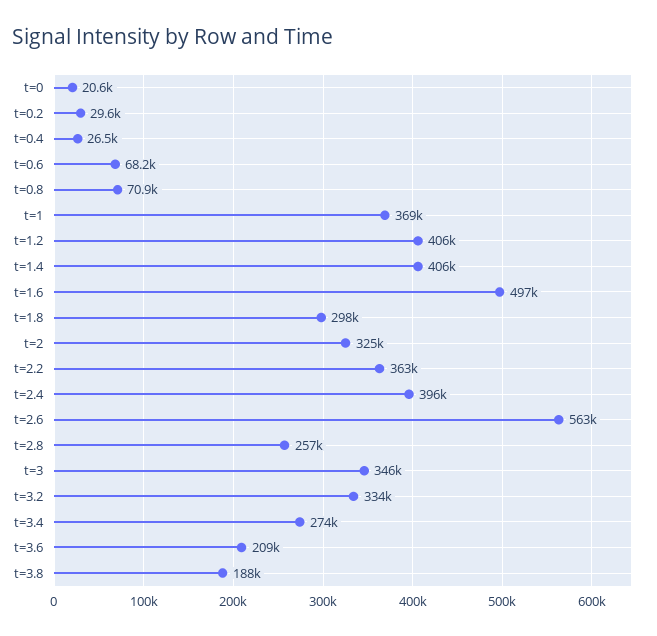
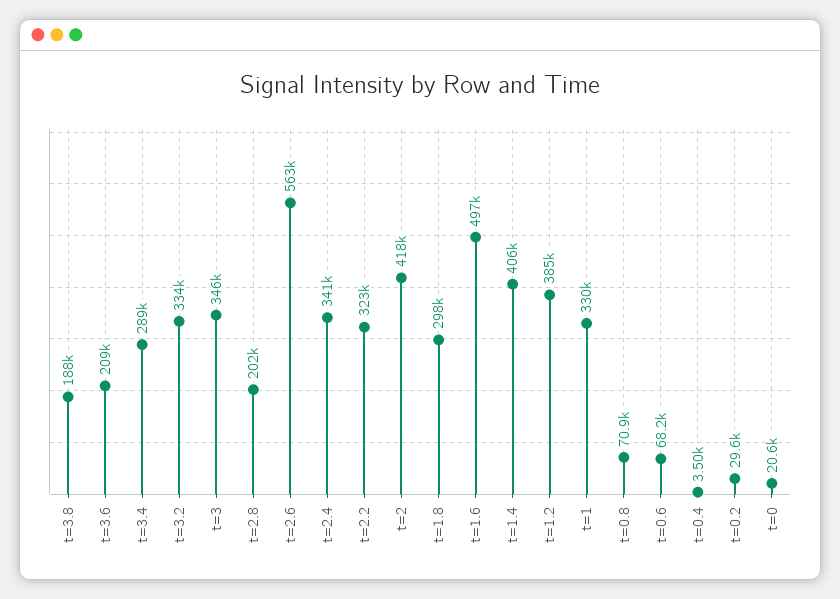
  {
    "t=0": 20600,
    "t=0.2": 29600,
-   "t=0.4": 26500,
+   "t=0.4": 3500,
    "t=0.6": 68200,
    "t=0.8": 70900,
-   "t=1": 369000,
+   "t=1": 330000,
-   "t=1.2": 406000,
+   "t=1.2": 385000,
    "t=1.4": 406000,
    "t=1.6": 497000,
    "t=1.8": 298000,
-   "t=2": 325000,
+   "t=2": 418000,
-   "t=2.2": 363000,
+   "t=2.2": 323000,
-   "t=2.4": 396000,
+   "t=2.4": 341000,
    "t=2.6": 563000,
-   "t=2.8": 257000,
+   "t=2.8": 202000,
    "t=3": 346000,
    "t=3.2": 334000,
-   "t=3.4": 274000,
+   "t=3.4": 289000,
    "t=3.6": 209000,
    "t=3.8": 188000
  }

